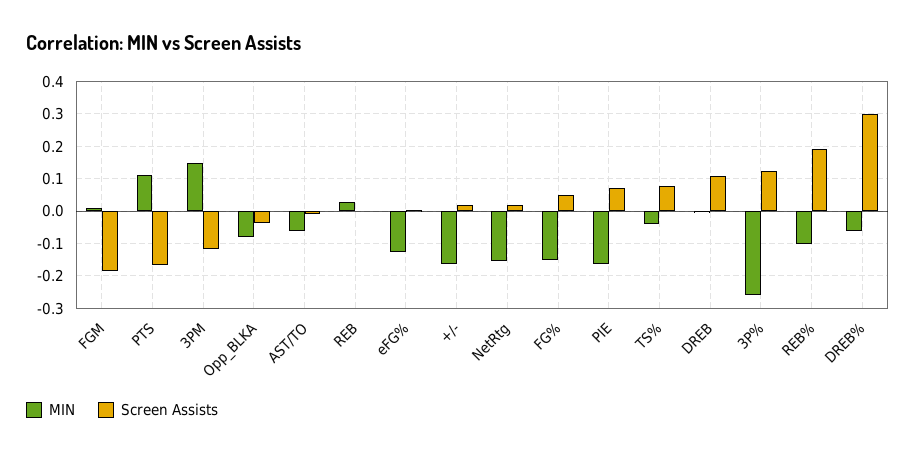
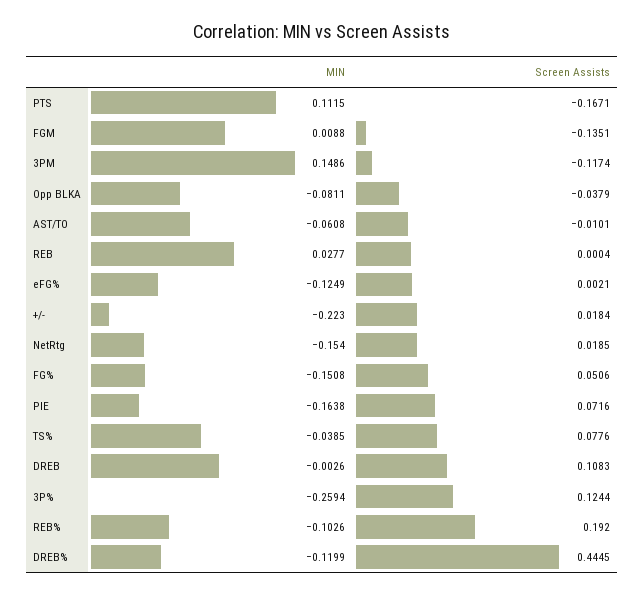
  {
    "MIN": {
      "FGM": 0.0088,
      "PTS": 0.1115,
      "3PM": 0.1486,
      "Opp_BLKA": -0.0811,
      "AST/TO": -0.0608,
      "REB": 0.0277,
      "eFG%": -0.1249,
-     "+/-": -0.16,
+     "+/-": -0.223,
      "NetRtg": -0.154,
      "FG%": -0.1508,
      "PIE": -0.1638,
      "TS%": -0.0385,
      "DREB": -0.0026,
      "3P%": -0.2594,
      "REB%": -0.1026,
-     "DREB%": -0.06
+     "DREB%": -0.1199
    },
    "Screen Assists": {
-     "FGM": -0.18,
+     "FGM": -0.1351,
      "PTS": -0.1671,
      "3PM": -0.1174,
      "Opp_BLKA": -0.0379,
      "AST/TO": -0.0101,
      "REB": 0.0004,
      "eFG%": 0.0021,
      "+/-": 0.0184,
      "NetRtg": 0.0185,
      "FG%": 0.0506,
      "PIE": 0.0716,
      "TS%": 0.0776,
      "DREB": 0.1083,
      "3P%": 0.1244,
      "REB%": 0.192,
-     "DREB%": 0.3
+     "DREB%": 0.4445
    }
  }

